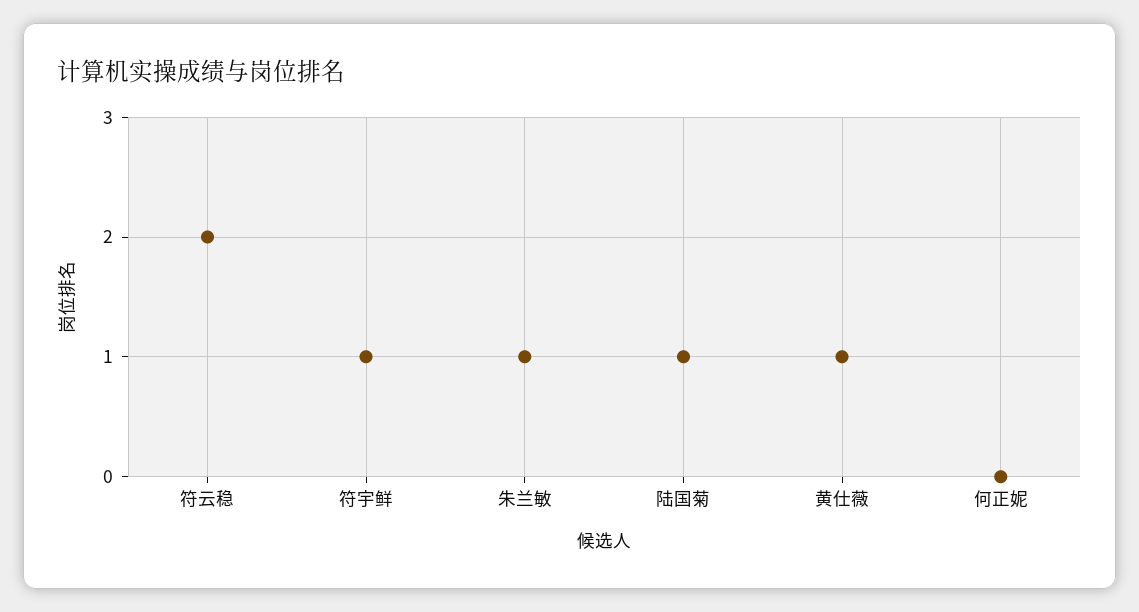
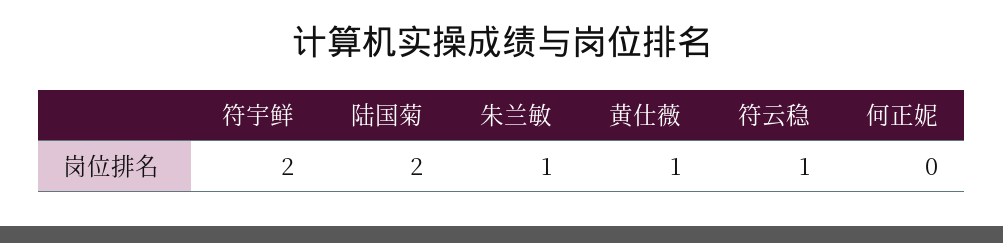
  {
-   "符云稳": 2,
+   "符云稳": 1,
-   "符宇鲜": 1,
+   "符宇鲜": 2,
    "朱兰敏": 1,
-   "陆国菊": 1,
+   "陆国菊": 2,
    "黄仕薇": 1,
    "何正妮": 0
  }

